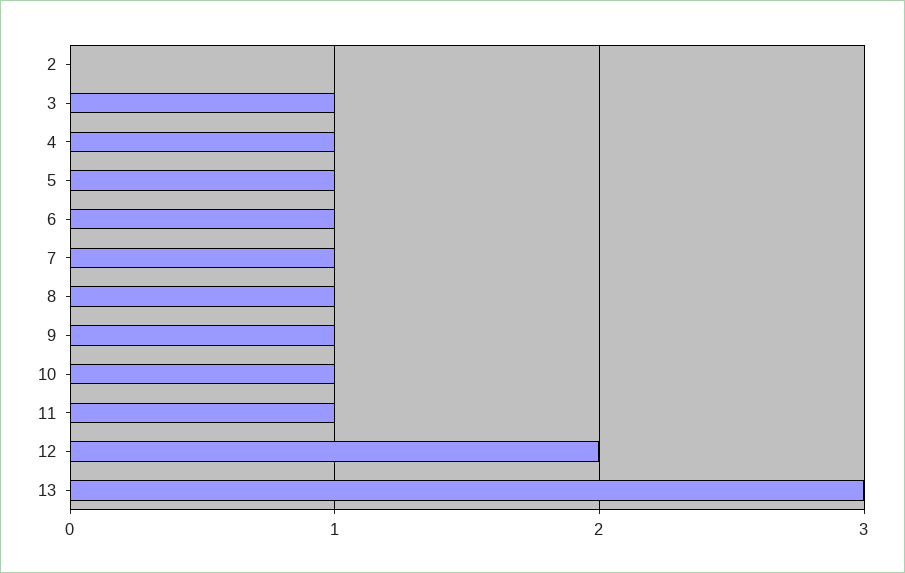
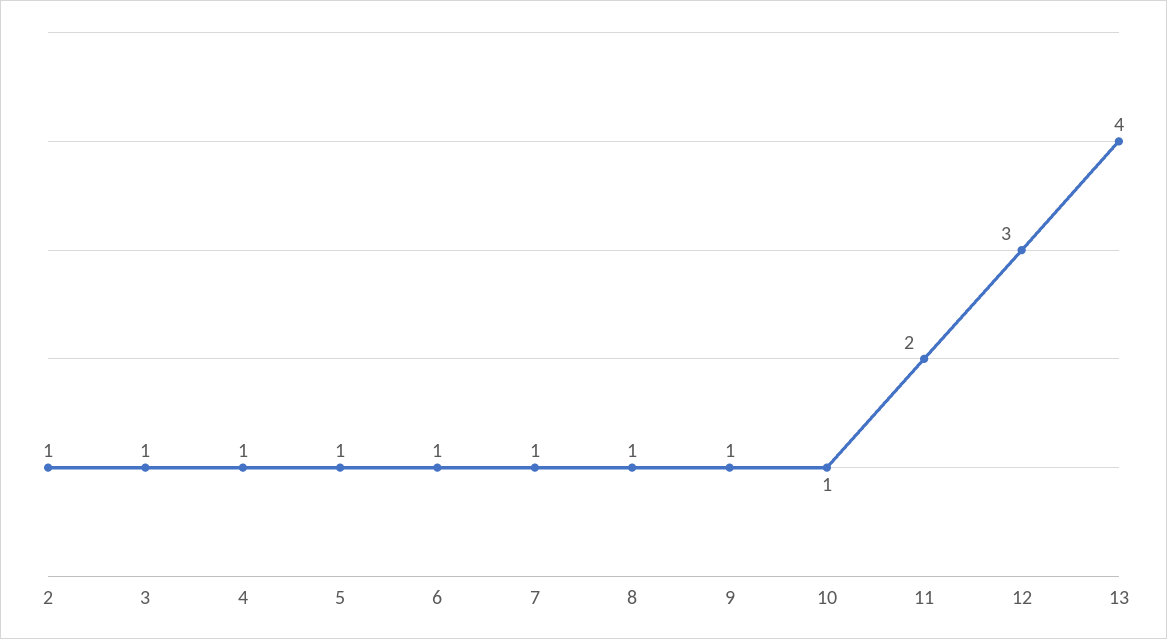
  {
-   "2": 0,
+   "2": 1,
    "3": 1,
    "4": 1,
    "5": 1,
    "6": 1,
    "7": 1,
    "8": 1,
    "9": 1,
    "10": 1,
-   "11": 1,
+   "11": 2,
-   "12": 2,
+   "12": 3,
-   "13": 3
+   "13": 4
  }

